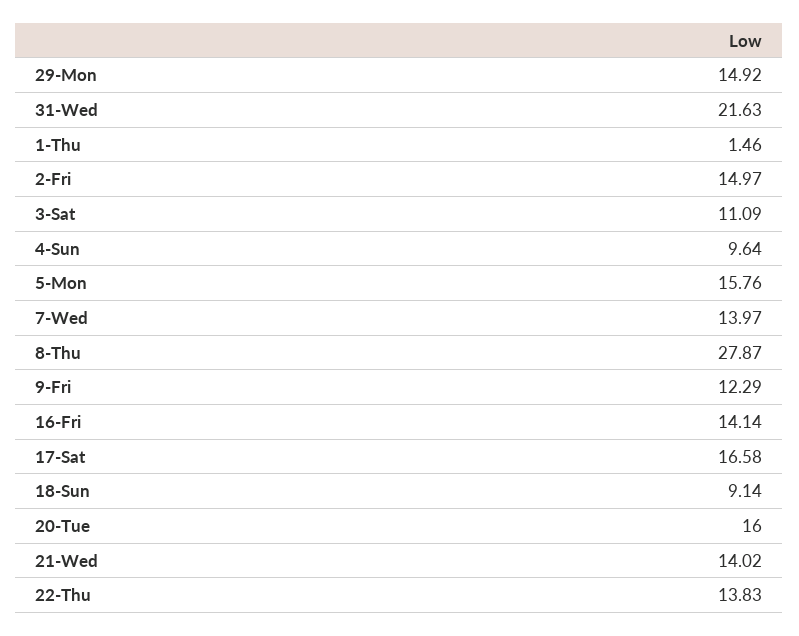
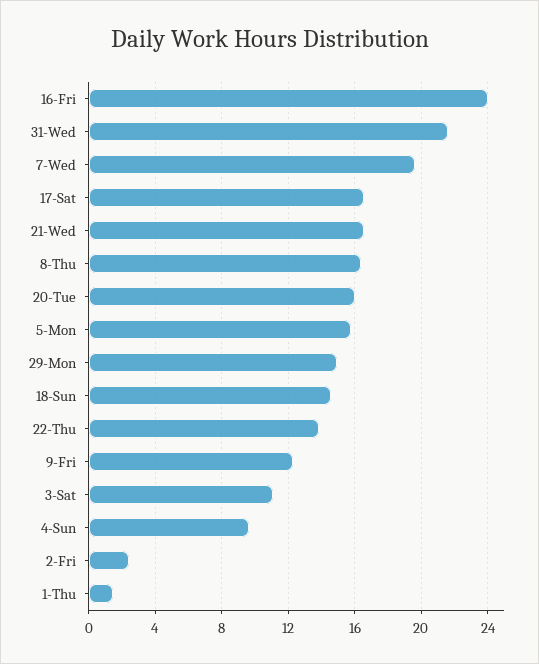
  {
    "29-Mon": 14.92,
    "31-Wed": 21.63,
    "1-Thu": 1.46,
-   "2-Fri": 14.97,
+   "2-Fri": 2.5,
    "3-Sat": 11.09,
    "4-Sun": 9.64,
    "5-Mon": 15.76,
-   "7-Wed": 13.97,
+   "7-Wed": 19.5,
-   "8-Thu": 27.87,
+   "8-Thu": 16.5,
    "9-Fri": 12.29,
-   "16-Fri": 14.14,
+   "16-Fri": 24,
    "17-Sat": 16.58,
-   "18-Sun": 9.14,
+   "18-Sun": 14.5,
    "20-Tue": 16,
-   "21-Wed": 14.02,
+   "21-Wed": 16.5,
    "22-Thu": 13.83
  }

